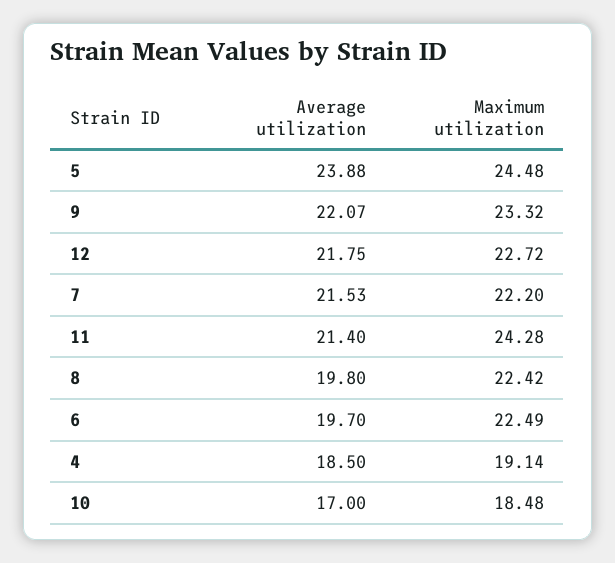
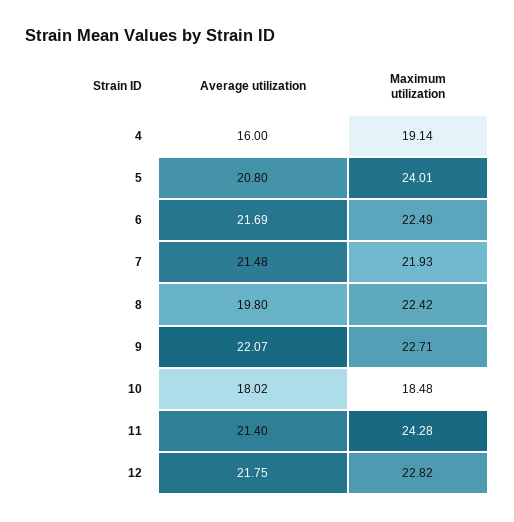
  {
    "Average utilization": {
-     "5": 23.88,
+     "5": 20.8,
      "9": 22.07,
      "12": 21.75,
-     "7": 21.53,
+     "7": 21.48,
      "11": 21.4,
      "8": 19.8,
-     "6": 19.7,
+     "6": 21.69,
-     "4": 18.5,
+     "4": 16,
-     "10": 17
+     "10": 18.02
    },
    "Maximum utilization": {
-     "5": 24.48,
+     "5": 24.01,
-     "9": 23.32,
+     "9": 22.71,
-     "12": 22.72,
+     "12": 22.82,
-     "7": 22.2,
+     "7": 21.93,
      "11": 24.28,
      "8": 22.42,
      "6": 22.49,
      "4": 19.14,
      "10": 18.48
    }
  }

